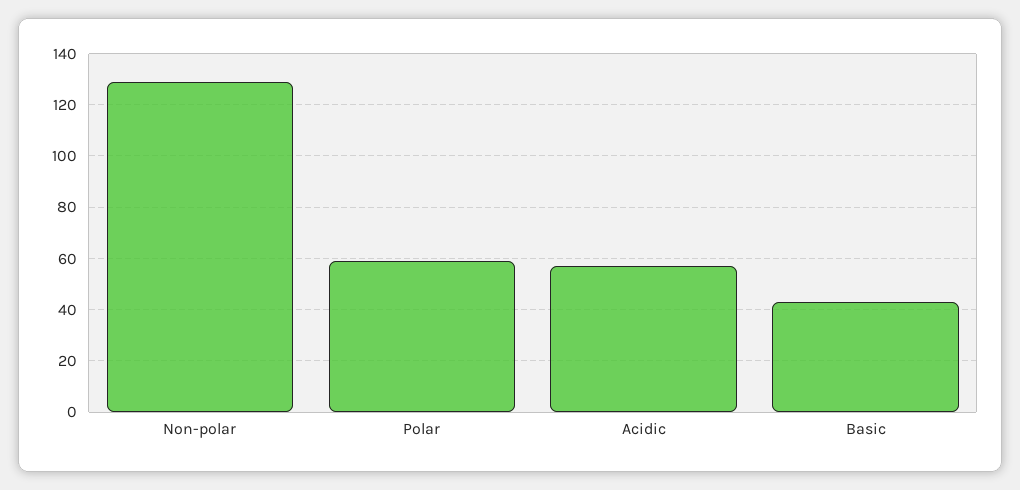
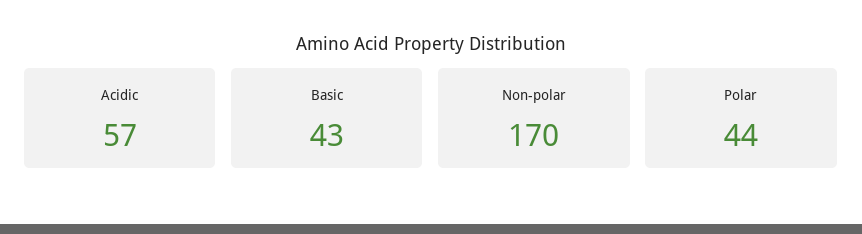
  {
-   "Non-polar": 130,
+   "Non-polar": 170,
-   "Polar": 60,
+   "Polar": 44,
    "Acidic": 57,
    "Basic": 43
  }

